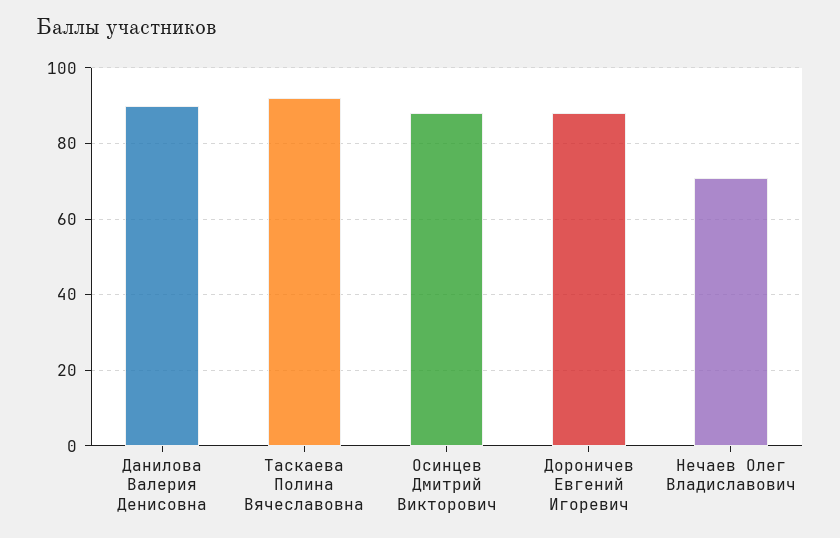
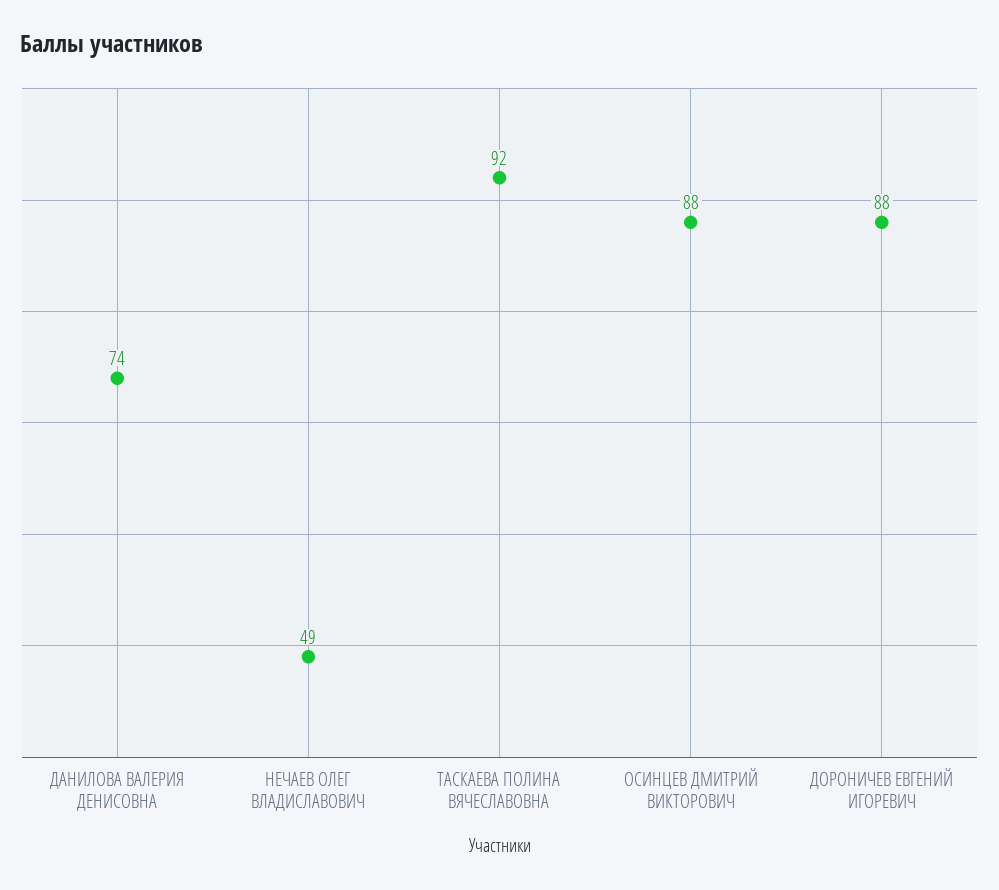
  {
-   "Данилова Валерия Денисовна": 90,
+   "Данилова Валерия Денисовна": 74,
    "Таскаева Полина Вячеславовна": 92,
    "Осинцев Дмитрий Викторович": 88,
    "Дороничев Евгений Игоревич": 88,
-   "Нечаев Олег Владиславович": 70
+   "Нечаев Олег Владиславович": 49
  }

